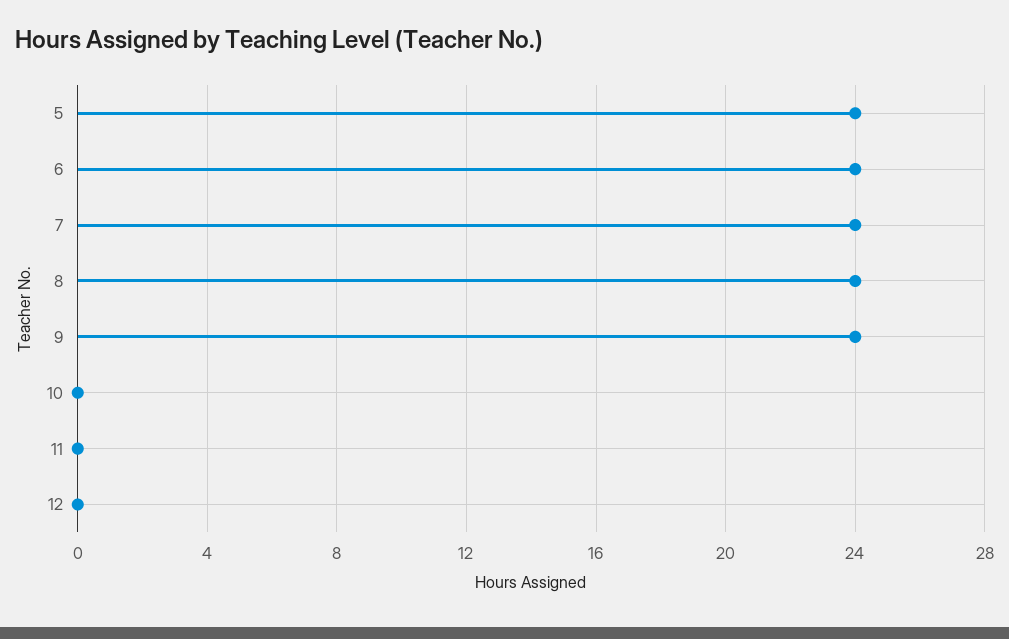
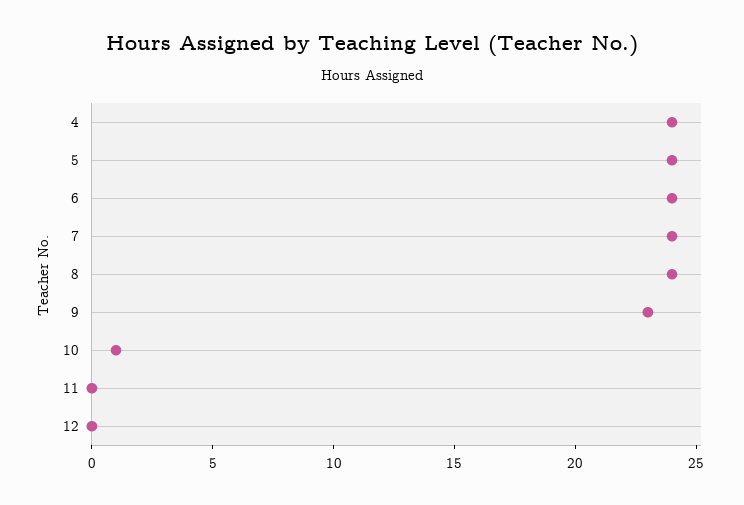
  {
    "5": 24,
    "6": 24,
    "7": 24,
    "8": 24,
-   "9": 24,
+   "9": 23,
-   "10": 0,
+   "10": 1,
    "11": 0,
-   "12": 0
+   "12": 0,
+   "4": 24
  }

